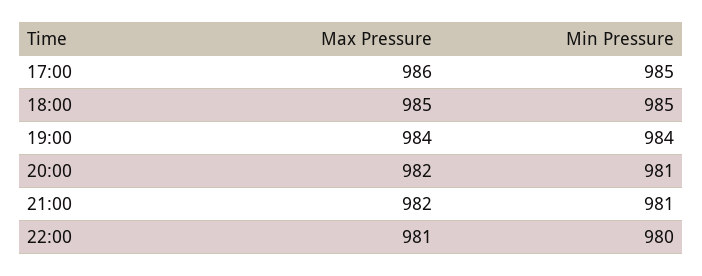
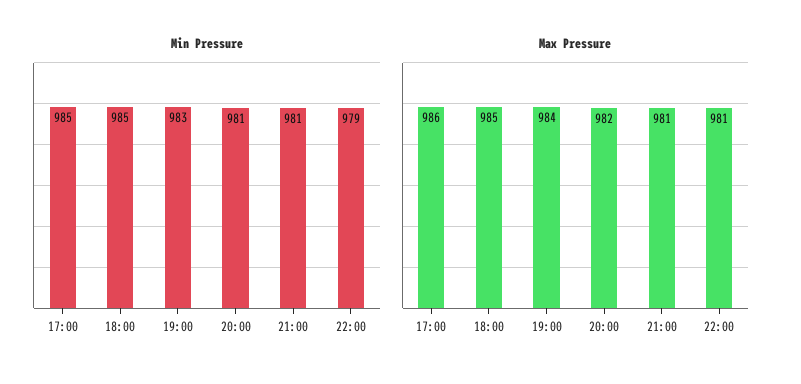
  {
    "Max Pressure": {
      "17:00": 986,
      "18:00": 985,
      "19:00": 984,
      "20:00": 982,
-     "21:00": 982,
+     "21:00": 981,
      "22:00": 981
    },
    "Min Pressure": {
      "17:00": 985,
      "18:00": 985,
-     "19:00": 984,
+     "19:00": 983,
      "20:00": 981,
      "21:00": 981,
-     "22:00": 980
+     "22:00": 979
    }
  }

